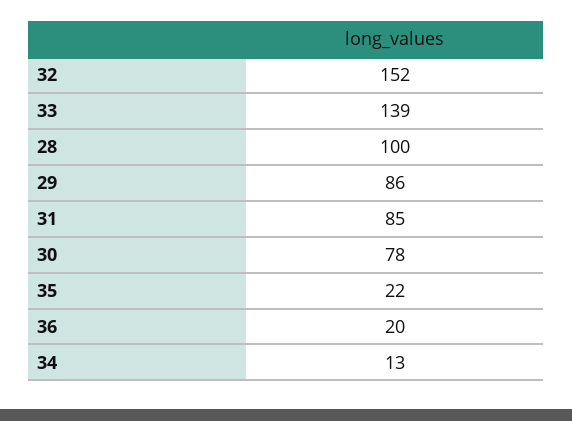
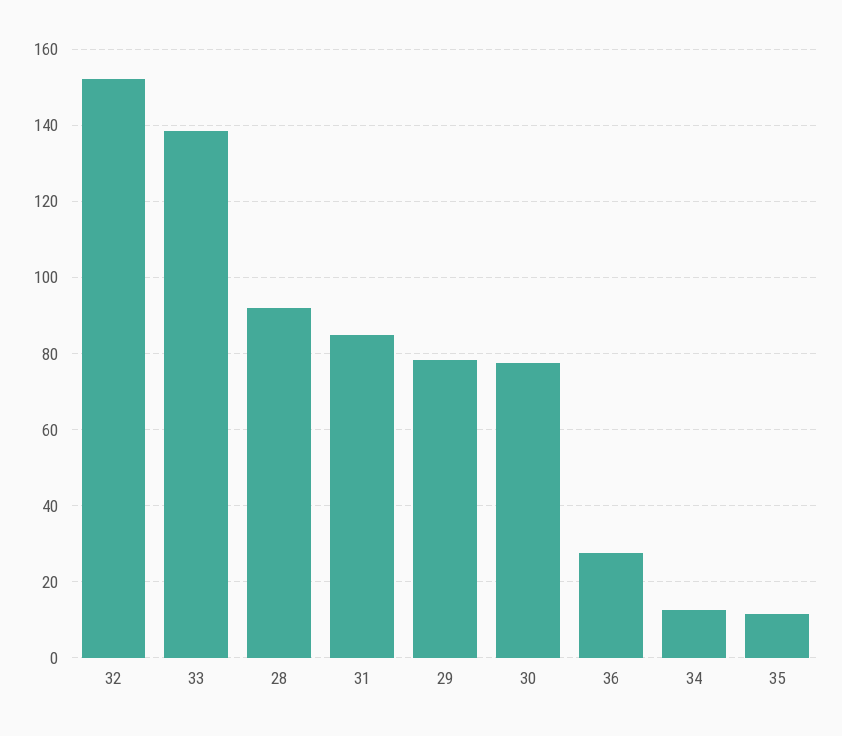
  {
    "32": 152,
    "33": 139,
-   "28": 100,
+   "28": 92,
-   "29": 86,
+   "29": 78,
    "31": 85,
    "30": 78,
-   "35": 22,
+   "35": 12,
-   "36": 20,
+   "36": 28,
    "34": 13
  }

